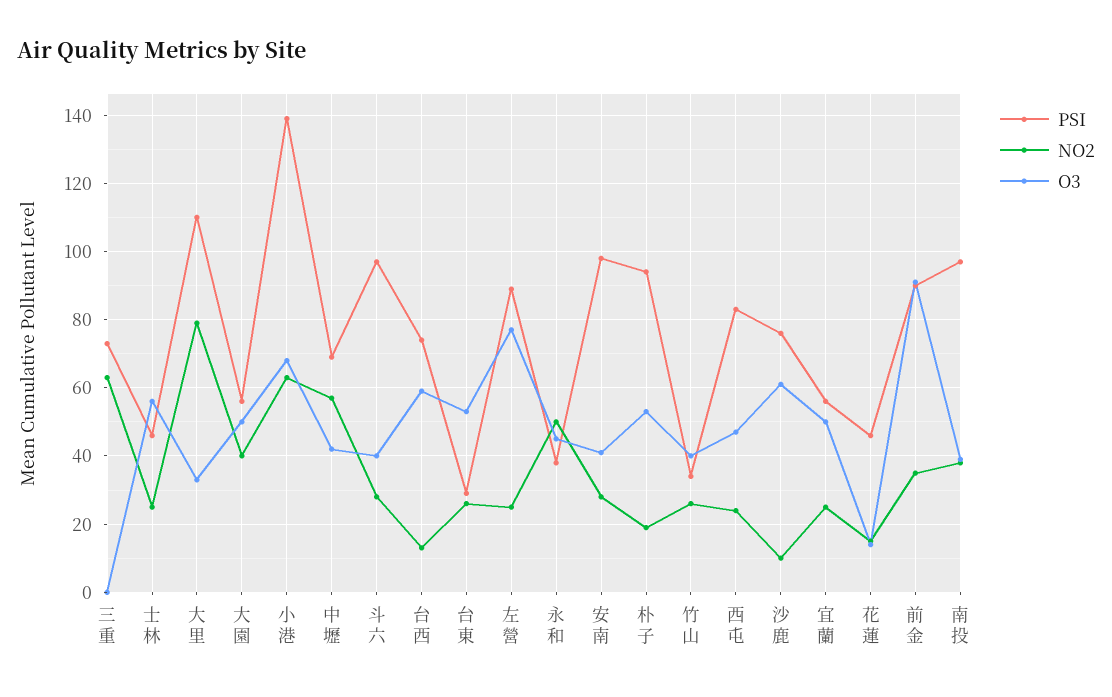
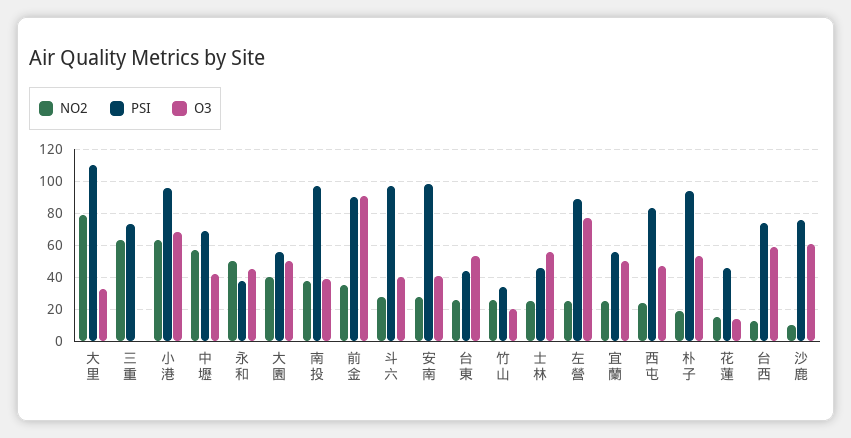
  {
    "PSI": {
      "三重": 75,
      "士林": 45,
      "大里": 110,
      "大園": 55,
-     "小港": 140,
+     "小港": 95,
      "中壢": 70,
      "斗六": 95,
      "台西": 75,
-     "台東": 30,
+     "台東": 45,
      "左營": 90,
      "永和": 40,
      "安南": 100,
      "朴子": 95,
      "竹山": 35,
      "西屯": 85,
      "沙鹿": 75,
      "宜蘭": 55,
      "花蓮": 45,
      "前金": 90,
      "南投": 95
    },
    "NO2": {
      "三重": 65,
      "士林": 25,
      "大里": 80,
      "大園": 40,
      "小港": 65,
      "中壢": 55,
      "斗六": 30,
      "台西": 15,
      "台東": 25,
      "左營": 25,
      "永和": 50,
      "安南": 30,
      "朴子": 20,
      "竹山": 25,
      "西屯": 25,
      "沙鹿": 10,
      "宜蘭": 25,
      "花蓮": 15,
      "前金": 35,
      "南投": 40
    },
    "O3": {
      "三重": 0,
      "士林": 55,
      "大里": 35,
      "大園": 50,
      "小港": 70,
      "中壢": 40,
      "斗六": 40,
      "台西": 60,
      "台東": 55,
      "左營": 75,
      "永和": 45,
      "安南": 40,
      "朴子": 55,
-     "竹山": 40,
+     "竹山": 20,
      "西屯": 45,
      "沙鹿": 60,
      "宜蘭": 50,
      "花蓮": 15,
      "前金": 90,
      "南投": 40
    }
  }

